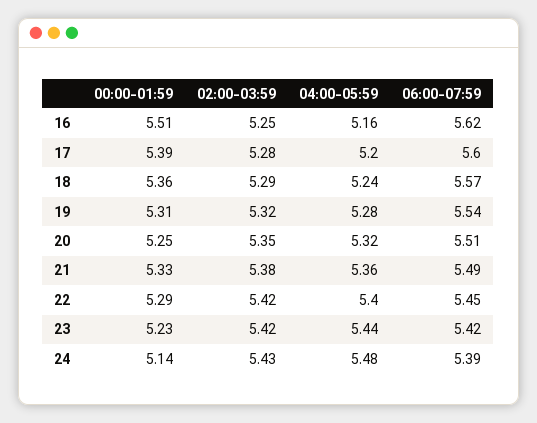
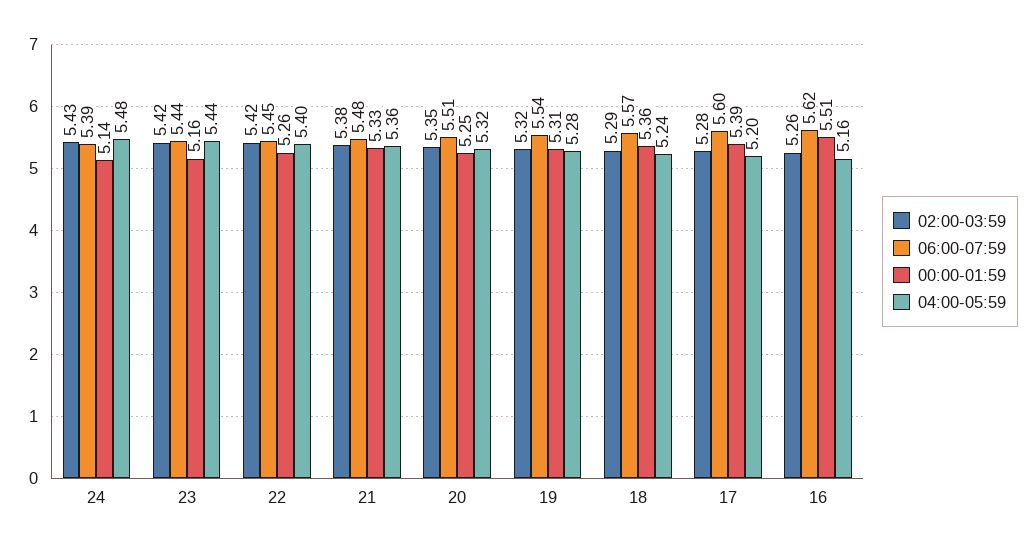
  {
    "00:00-01:59": {
      "16": 5.51,
      "17": 5.39,
      "18": 5.36,
      "19": 5.31,
      "20": 5.25,
      "21": 5.33,
-     "22": 5.29,
+     "22": 5.26,
-     "23": 5.23,
+     "23": 5.16,
      "24": 5.14
    },
    "02:00-03:59": {
-     "16": 5.25,
+     "16": 5.26,
      "17": 5.28,
      "18": 5.29,
      "19": 5.32,
      "20": 5.35,
      "21": 5.38,
      "22": 5.42,
      "23": 5.42,
      "24": 5.43
    },
    "04:00-05:59": {
      "16": 5.16,
      "17": 5.2,
      "18": 5.24,
      "19": 5.28,
      "20": 5.32,
      "21": 5.36,
      "22": 5.4,
      "23": 5.44,
      "24": 5.48
    },
    "06:00-07:59": {
      "16": 5.62,
      "17": 5.6,
      "18": 5.57,
      "19": 5.54,
      "20": 5.51,
-     "21": 5.49,
+     "21": 5.48,
      "22": 5.45,
-     "23": 5.42,
+     "23": 5.44,
      "24": 5.39
    }
  }

